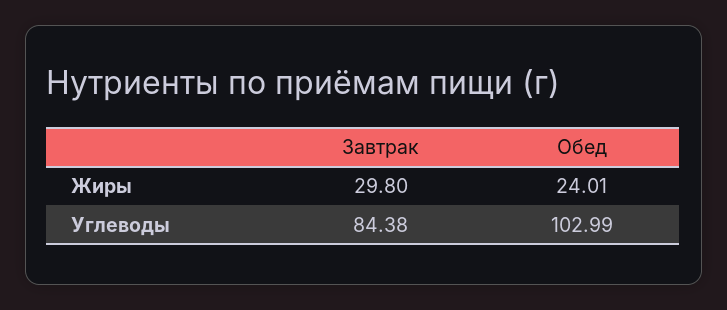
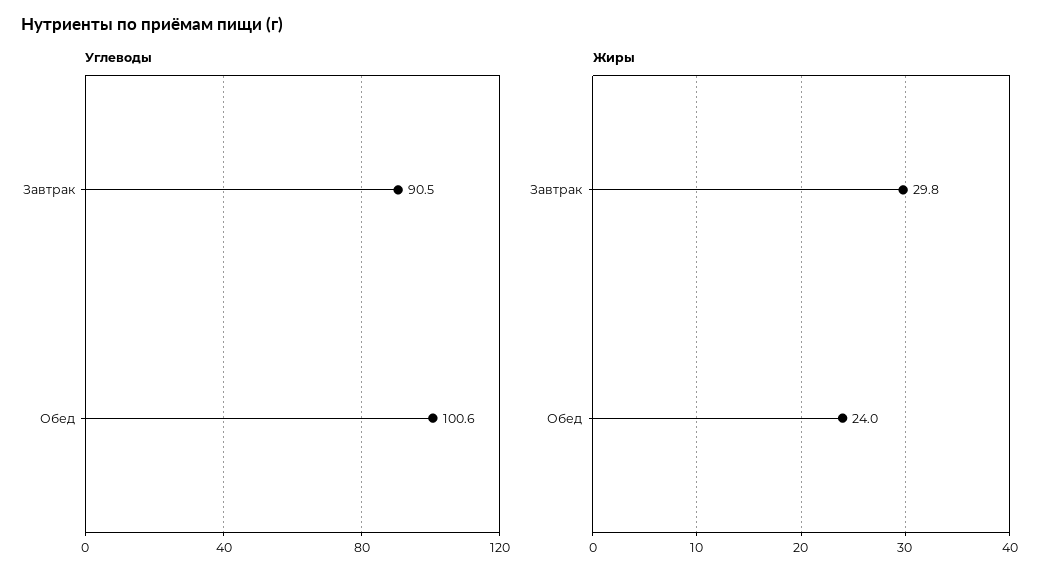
  {
    "Жиры": {
      "Завтрак": 29.8,
      "Обед": 24.01
    },
    "Углеводы": {
-     "Завтрак": 84.38,
+     "Завтрак": 90.5,
-     "Обед": 102.99
+     "Обед": 100.6
    }
  }

